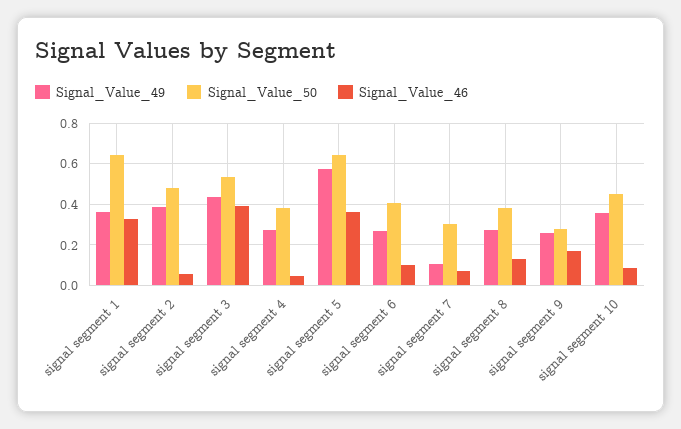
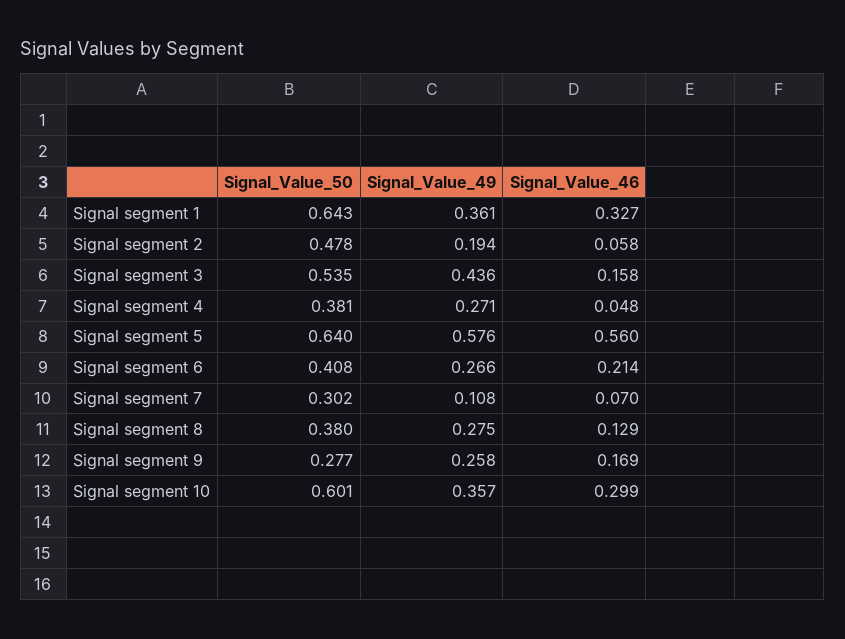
  {
    "Signal_Value_49": {
      "signal segment 1": 0.361,
-     "signal segment 2": 0.4,
+     "signal segment 2": 0.194,
      "signal segment 3": 0.436,
      "signal segment 4": 0.271,
      "signal segment 5": 0.576,
      "signal segment 6": 0.266,
      "signal segment 7": 0.108,
      "signal segment 8": 0.275,
      "signal segment 9": 0.258,
      "signal segment 10": 0.357
    },
    "Signal_Value_50": {
      "signal segment 1": 0.643,
      "signal segment 2": 0.478,
      "signal segment 3": 0.535,
      "signal segment 4": 0.381,
      "signal segment 5": 0.64,
      "signal segment 6": 0.408,
      "signal segment 7": 0.302,
      "signal segment 8": 0.38,
      "signal segment 9": 0.277,
-     "signal segment 10": 0.45
+     "signal segment 10": 0.601
    },
    "Signal_Value_46": {
      "signal segment 1": 0.327,
      "signal segment 2": 0.058,
-     "signal segment 3": 0.4,
+     "signal segment 3": 0.158,
      "signal segment 4": 0.048,
-     "signal segment 5": 0.35,
+     "signal segment 5": 0.56,
-     "signal segment 6": 0.1,
+     "signal segment 6": 0.214,
      "signal segment 7": 0.07,
      "signal segment 8": 0.129,
      "signal segment 9": 0.169,
-     "signal segment 10": 0.1
+     "signal segment 10": 0.299
    }
  }

